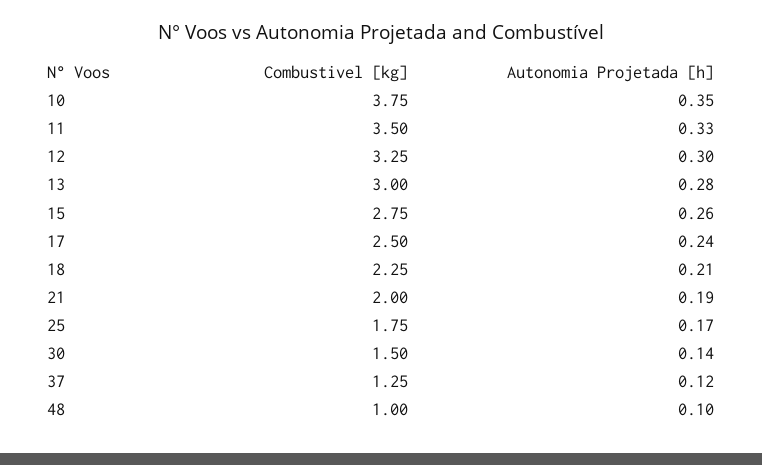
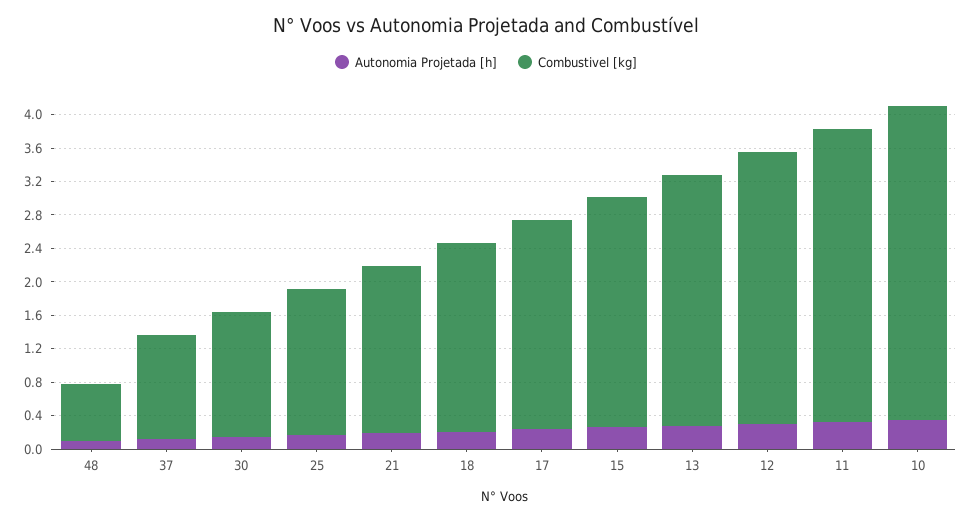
  {
    "Combustivel [kg]": {
      "10": 3.75,
      "11": 3.5,
      "12": 3.25,
      "13": 3,
      "15": 2.75,
      "17": 2.5,
      "18": 2.25,
      "21": 2,
      "25": 1.75,
      "30": 1.5,
      "37": 1.25,
-     "48": 1
+     "48": 0.7
    },
    "Autonomia Projetada [h]": {
      "10": 0.35,
      "11": 0.33,
      "12": 0.3,
      "13": 0.28,
      "15": 0.26,
      "17": 0.24,
      "18": 0.21,
      "21": 0.19,
      "25": 0.17,
      "30": 0.14,
      "37": 0.12,
      "48": 0.1
    }
  }

